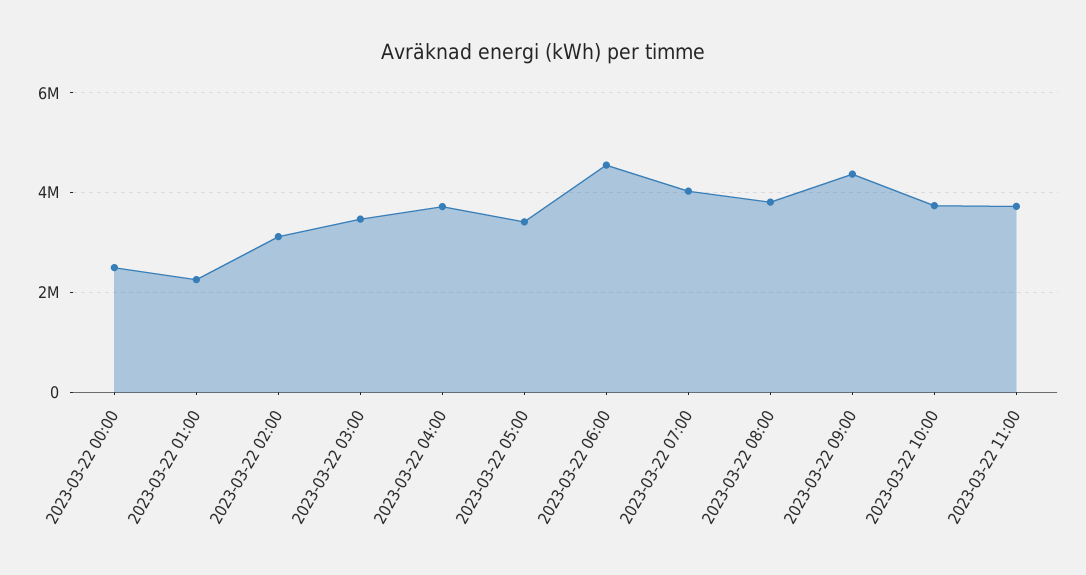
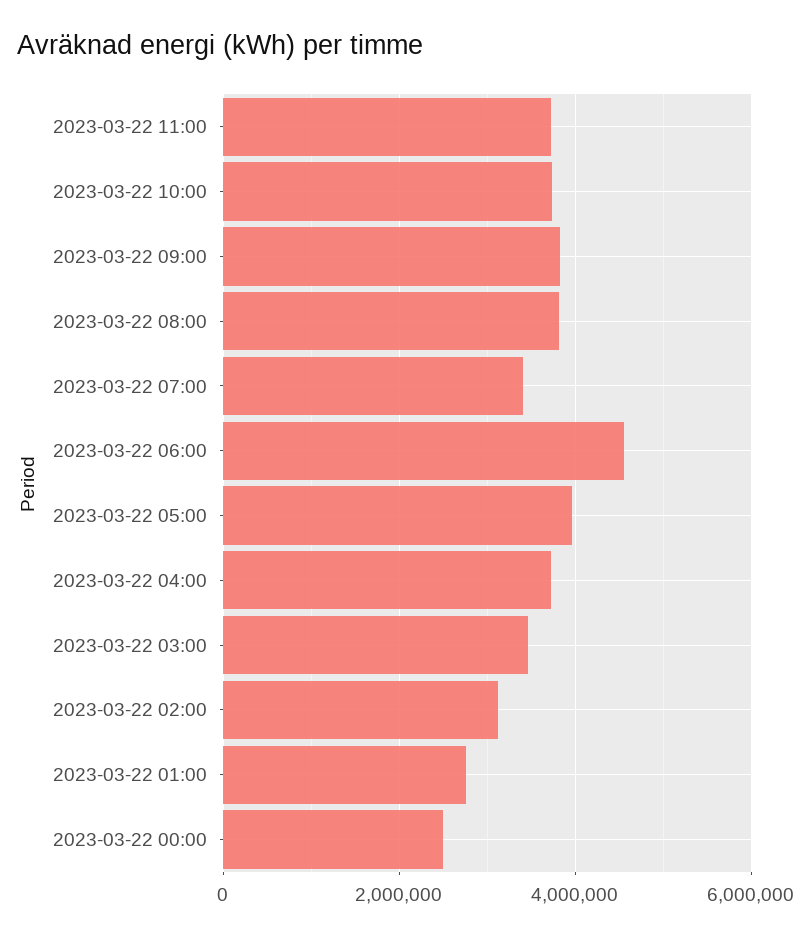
  {
    "2023-03-22 00:00": 2400000,
-   "2023-03-22 01:00": 2200000,
+   "2023-03-22 01:00": 2800000,
    "2023-03-22 02:00": 3200000,
    "2023-03-22 03:00": 3400000,
    "2023-03-22 04:00": 3800000,
-   "2023-03-22 05:00": 3400000,
+   "2023-03-22 05:00": 4000000,
    "2023-03-22 06:00": 4600000,
-   "2023-03-22 07:00": 4000000,
+   "2023-03-22 07:00": 3400000,
    "2023-03-22 08:00": 3800000,
-   "2023-03-22 09:00": 4400000,
+   "2023-03-22 09:00": 3800000,
    "2023-03-22 10:00": 3800000,
    "2023-03-22 11:00": 3800000
  }

